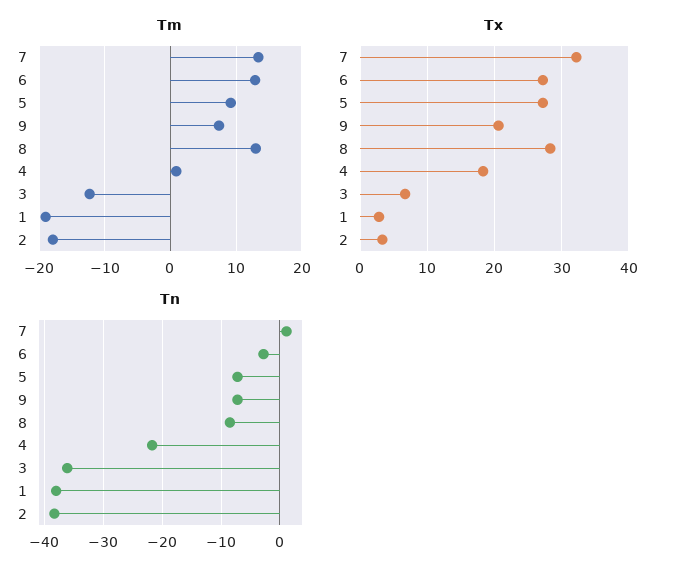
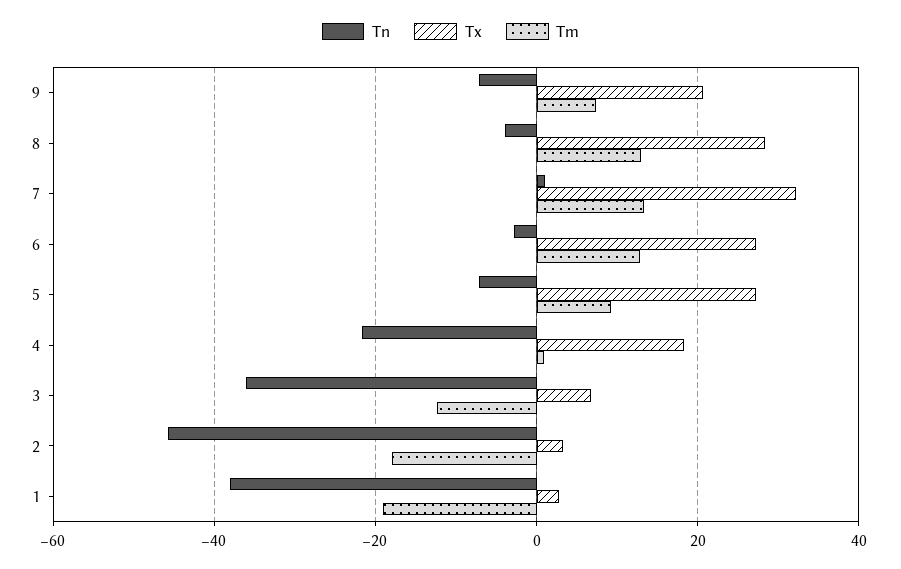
  {
    "Tm": {
      "7": 13,
      "6": 13,
      "5": 9,
      "9": 7,
      "8": 13,
      "4": 1,
      "3": -12,
      "1": -19,
      "2": -18
    },
    "Tx": {
      "7": 32,
      "6": 27,
      "5": 27,
      "9": 21,
      "8": 28,
      "4": 18,
      "3": 7,
      "1": 3,
      "2": 3
    },
    "Tn": {
      "7": 2,
      "6": -2,
      "5": -8,
      "9": -8,
-     "8": -8,
+     "8": -4,
      "4": -22,
      "3": -36,
      "1": -38,
-     "2": -38
+     "2": -46
    }
  }

